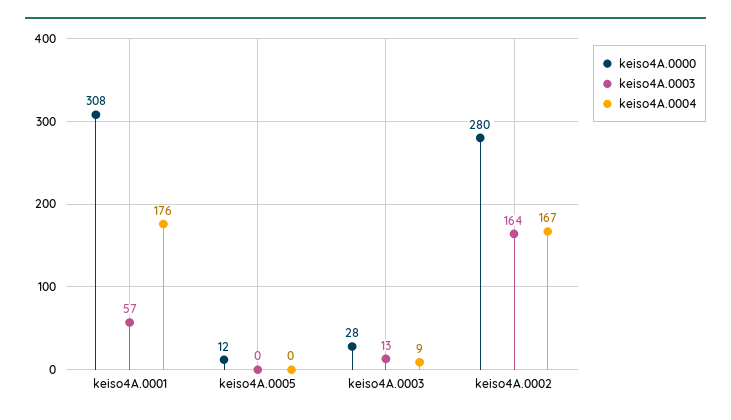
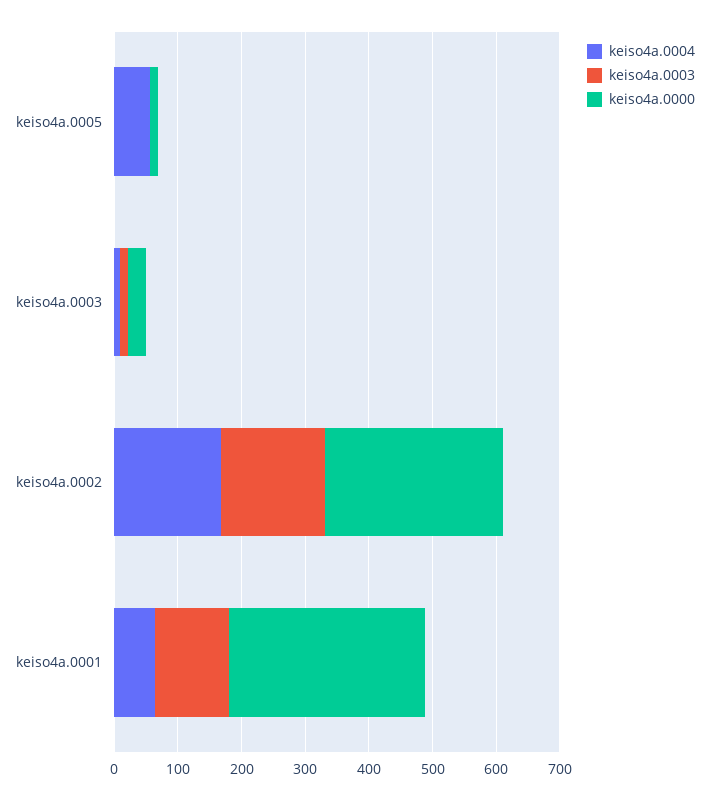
  {
    "keiso4A.0000": {
      "keiso4A.0001": 308,
      "keiso4A.0005": 12,
      "keiso4A.0003": 28,
      "keiso4A.0002": 280
    },
    "keiso4A.0003": {
-     "keiso4A.0001": 57,
+     "keiso4A.0001": 120,
      "keiso4A.0005": 0,
      "keiso4A.0003": 13,
      "keiso4A.0002": 164
    },
    "keiso4A.0004": {
-     "keiso4A.0001": 176,
+     "keiso4A.0001": 60,
-     "keiso4A.0005": 0,
+     "keiso4A.0005": 60,
      "keiso4A.0003": 9,
      "keiso4A.0002": 167
    }
  }

